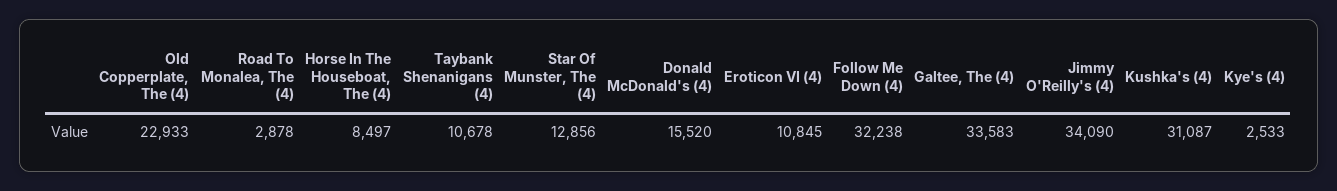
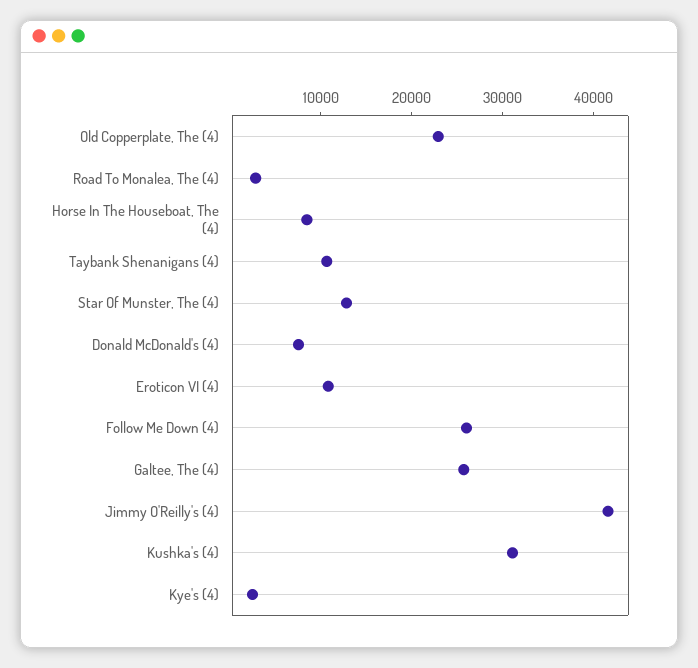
  {
    "Old Copperplate, The (4)": 22933,
    "Road To Monalea, The (4)": 2878,
    "Horse In The Houseboat, The (4)": 8497,
    "Taybank Shenanigans (4)": 10678,
    "Star Of Munster, The (4)": 12856,
-   "Donald McDonald's (4)": 15520,
+   "Donald McDonald's (4)": 8000,
    "Eroticon VI (4)": 10845,
-   "Follow Me Down (4)": 32238,
+   "Follow Me Down (4)": 26000,
-   "Galtee, The (4)": 33583,
+   "Galtee, The (4)": 26000,
-   "Jimmy O'Reilly's (4)": 34090,
+   "Jimmy O'Reilly's (4)": 42000,
    "Kushka's (4)": 31087,
    "Kye's (4)": 2533
  }

